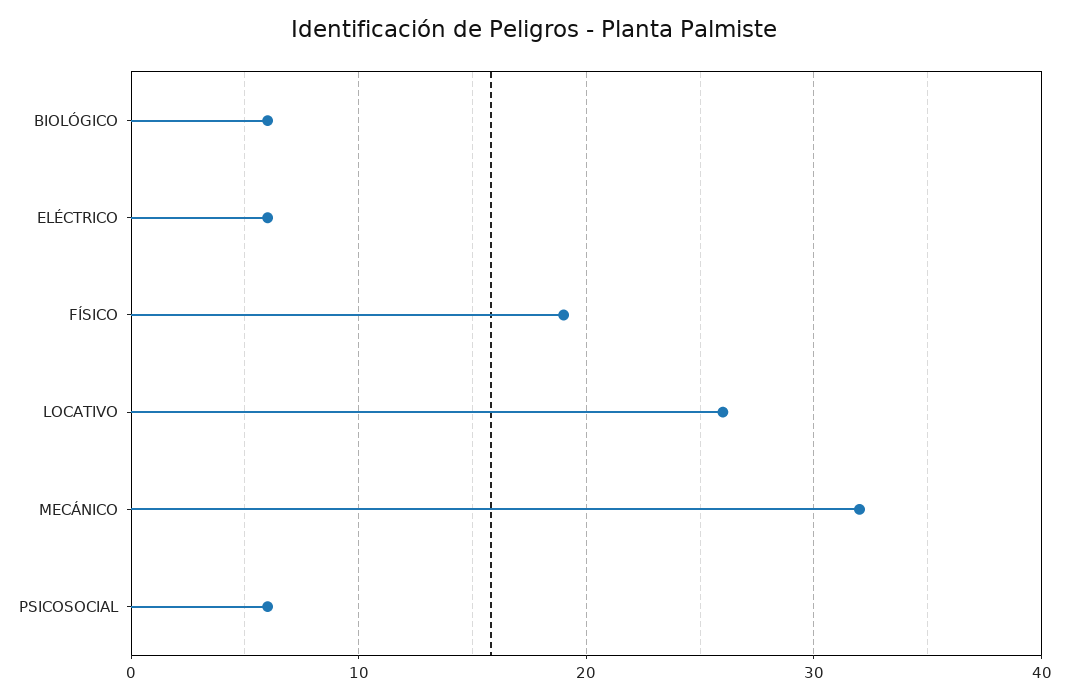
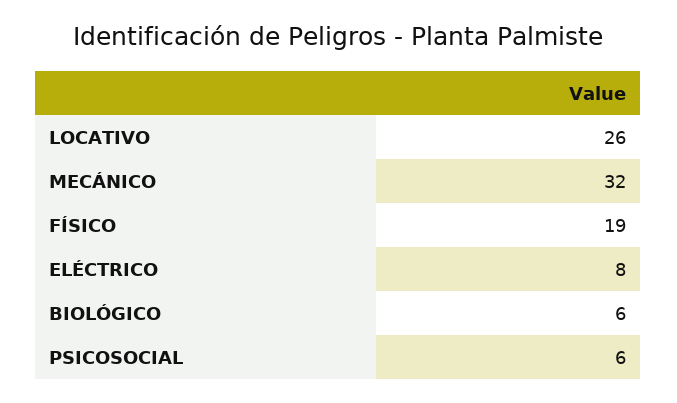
  {
    "BIOLÓGICO": 6,
-   "ELÉCTRICO": 6,
+   "ELÉCTRICO": 8,
    "FÍSICO": 19,
    "LOCATIVO": 26,
    "MECÁNICO": 32,
    "PSICOSOCIAL": 6
  }

